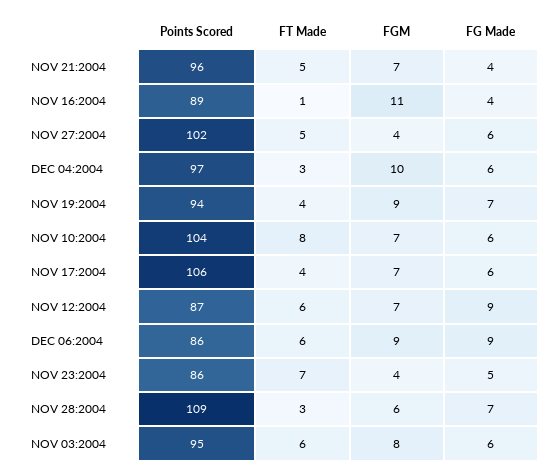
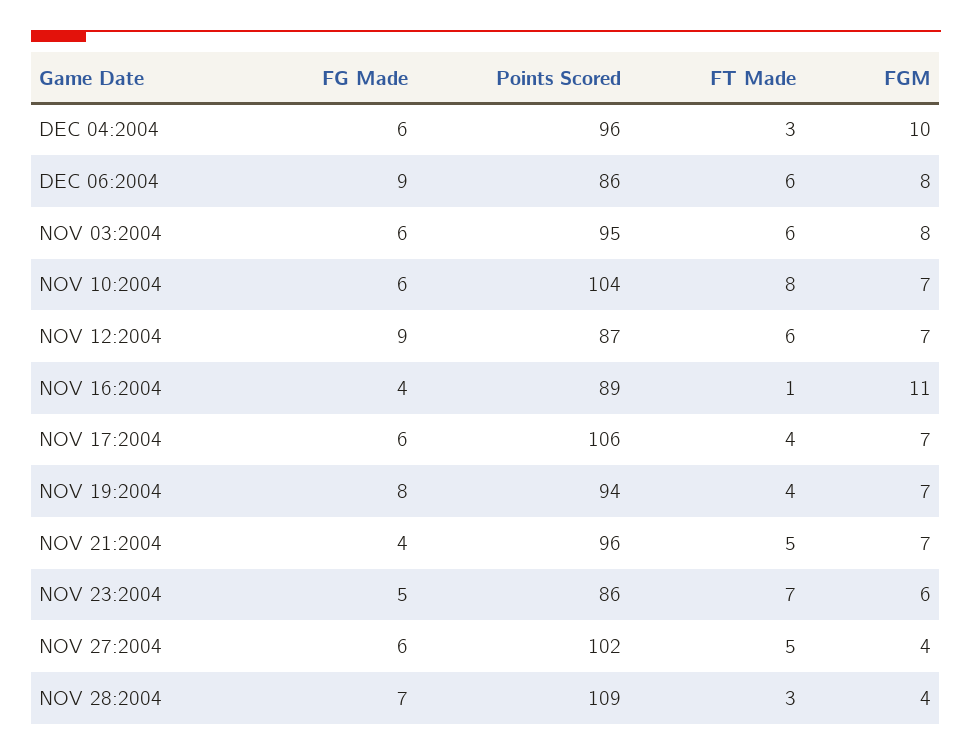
  {
    "Points Scored": {
      "NOV 21:2004": 96,
      "NOV 16:2004": 89,
      "NOV 27:2004": 102,
-     "DEC 04:2004": 97,
+     "DEC 04:2004": 96,
      "NOV 19:2004": 94,
      "NOV 10:2004": 104,
      "NOV 17:2004": 106,
      "NOV 12:2004": 87,
      "DEC 06:2004": 86,
      "NOV 23:2004": 86,
      "NOV 28:2004": 109,
      "NOV 03:2004": 95
    },
    "FT Made": {
      "NOV 21:2004": 5,
      "NOV 16:2004": 1,
      "NOV 27:2004": 5,
      "DEC 04:2004": 3,
      "NOV 19:2004": 4,
      "NOV 10:2004": 8,
      "NOV 17:2004": 4,
      "NOV 12:2004": 6,
      "DEC 06:2004": 6,
      "NOV 23:2004": 7,
      "NOV 28:2004": 3,
      "NOV 03:2004": 6
    },
    "FGM": {
      "NOV 21:2004": 7,
      "NOV 16:2004": 11,
      "NOV 27:2004": 4,
      "DEC 04:2004": 10,
-     "NOV 19:2004": 9,
+     "NOV 19:2004": 7,
      "NOV 10:2004": 7,
      "NOV 17:2004": 7,
      "NOV 12:2004": 7,
-     "DEC 06:2004": 9,
+     "DEC 06:2004": 8,
-     "NOV 23:2004": 4,
+     "NOV 23:2004": 6,
-     "NOV 28:2004": 6,
+     "NOV 28:2004": 4,
      "NOV 03:2004": 8
    },
    "FG Made": {
      "NOV 21:2004": 4,
      "NOV 16:2004": 4,
      "NOV 27:2004": 6,
      "DEC 04:2004": 6,
-     "NOV 19:2004": 7,
+     "NOV 19:2004": 8,
      "NOV 10:2004": 6,
      "NOV 17:2004": 6,
      "NOV 12:2004": 9,
      "DEC 06:2004": 9,
      "NOV 23:2004": 5,
      "NOV 28:2004": 7,
      "NOV 03:2004": 6
    }
  }

